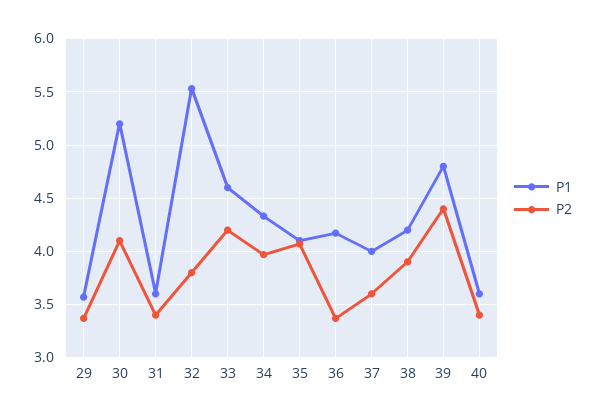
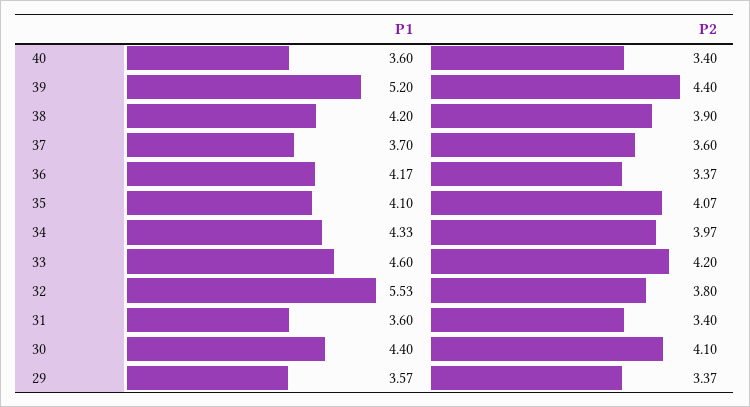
  {
    "P1": {
      "29": 3.57,
-     "30": 5.2,
+     "30": 4.4,
      "31": 3.6,
      "32": 5.53,
      "33": 4.6,
      "34": 4.33,
      "35": 4.1,
      "36": 4.17,
-     "37": 4,
+     "37": 3.7,
      "38": 4.2,
-     "39": 4.8,
+     "39": 5.2,
      "40": 3.6
    },
    "P2": {
      "29": 3.37,
      "30": 4.1,
      "31": 3.4,
      "32": 3.8,
      "33": 4.2,
      "34": 3.97,
      "35": 4.07,
      "36": 3.37,
      "37": 3.6,
      "38": 3.9,
      "39": 4.4,
      "40": 3.4
    }
  }

